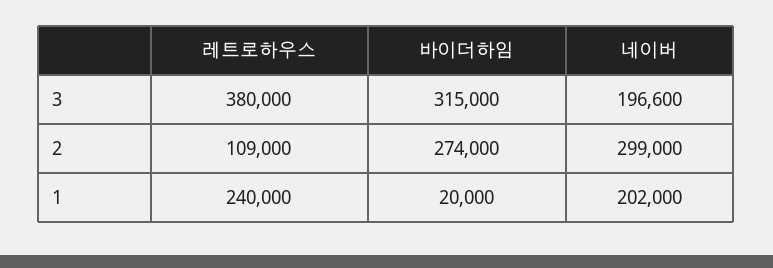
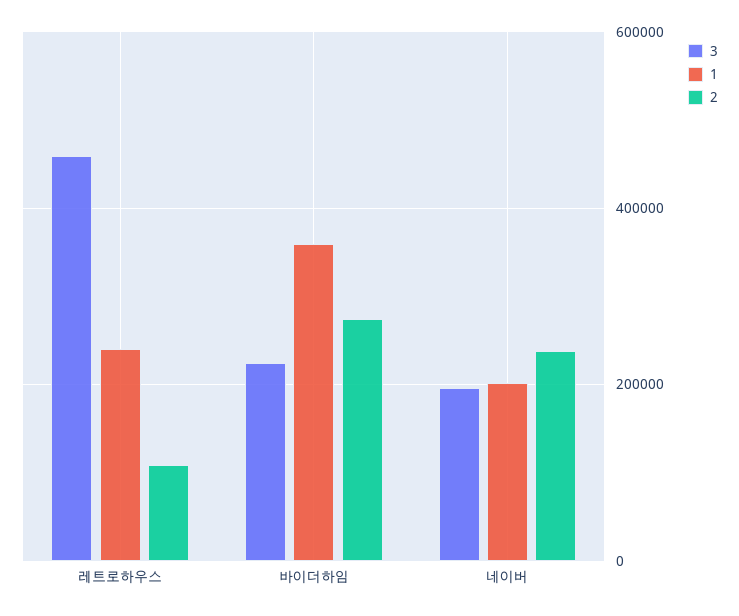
  {
    "3": {
-     "레트로하우스": 380000,
+     "레트로하우스": 460000,
-     "바이더하임": 315000,
+     "바이더하임": 220000,
      "네이버": 196600
    },
    "2": {
      "레트로하우스": 109000,
      "바이더하임": 274000,
-     "네이버": 299000
+     "네이버": 240000
    },
    "1": {
      "레트로하우스": 240000,
-     "바이더하임": 20000,
+     "바이더하임": 360000,
      "네이버": 202000
    }
  }

